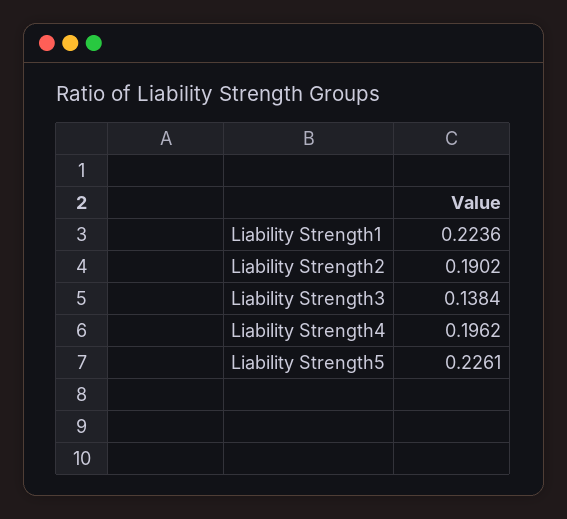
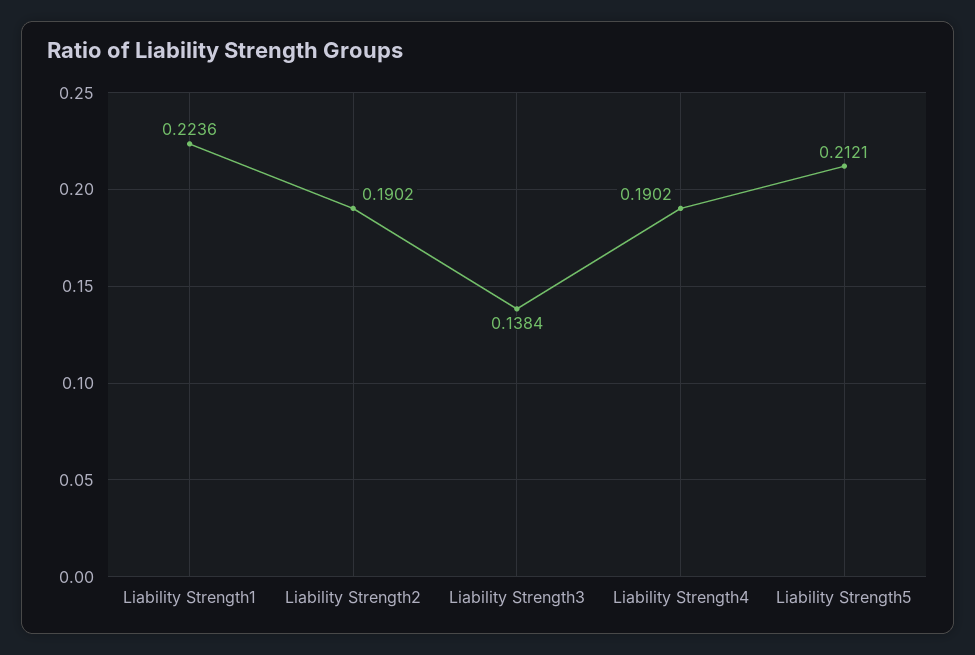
  {
    "Liability Strength1": 0.2236,
    "Liability Strength2": 0.1902,
    "Liability Strength3": 0.1384,
-   "Liability Strength4": 0.1962,
+   "Liability Strength4": 0.1902,
-   "Liability Strength5": 0.2261
+   "Liability Strength5": 0.2121
  }

